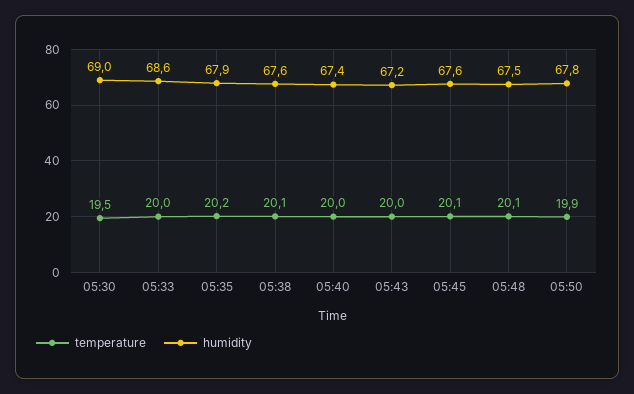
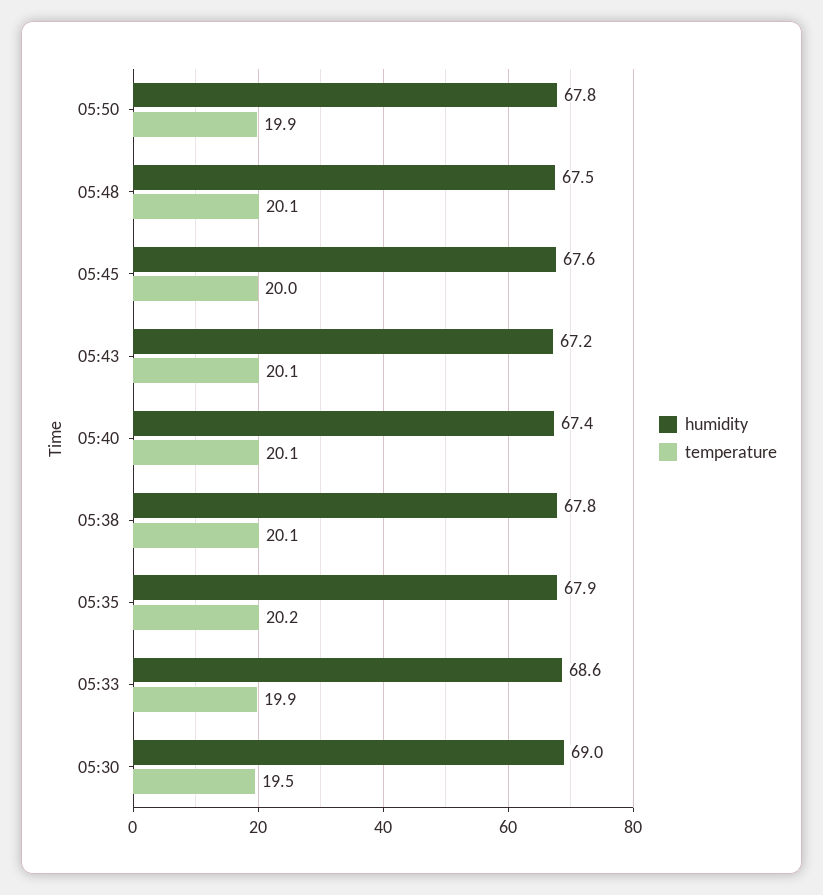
  {
    "temperature": {
      "05:30": 19.5,
-     "05:33": 20,
+     "05:33": 19.9,
      "05:35": 20.2,
      "05:38": 20.1,
-     "05:40": 20,
+     "05:40": 20.1,
-     "05:43": 20,
+     "05:43": 20.1,
-     "05:45": 20.1,
+     "05:45": 20,
      "05:48": 20.1,
      "05:50": 19.9
    },
    "humidity": {
      "05:30": 69,
      "05:33": 68.6,
      "05:35": 67.9,
-     "05:38": 67.6,
+     "05:38": 67.8,
      "05:40": 67.4,
      "05:43": 67.2,
      "05:45": 67.6,
      "05:48": 67.5,
      "05:50": 67.8
    }
  }

